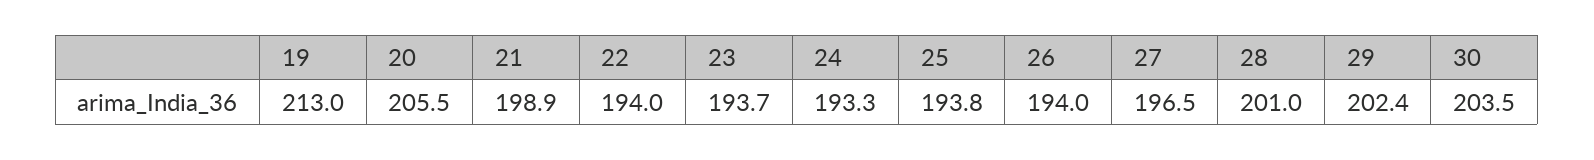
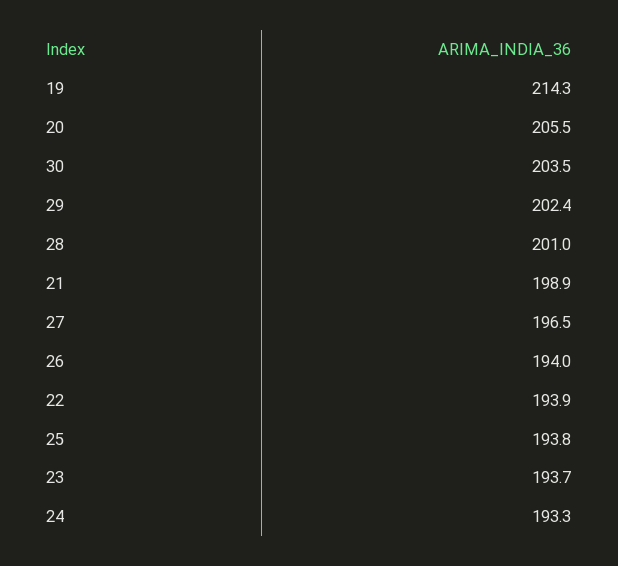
  {
-   "19": 213,
+   "19": 214.3,
    "20": 205.5,
    "21": 198.9,
-   "22": 194,
+   "22": 193.9,
    "23": 193.7,
    "24": 193.3,
    "25": 193.8,
    "26": 194,
    "27": 196.5,
    "28": 201,
    "29": 202.4,
    "30": 203.5
  }

